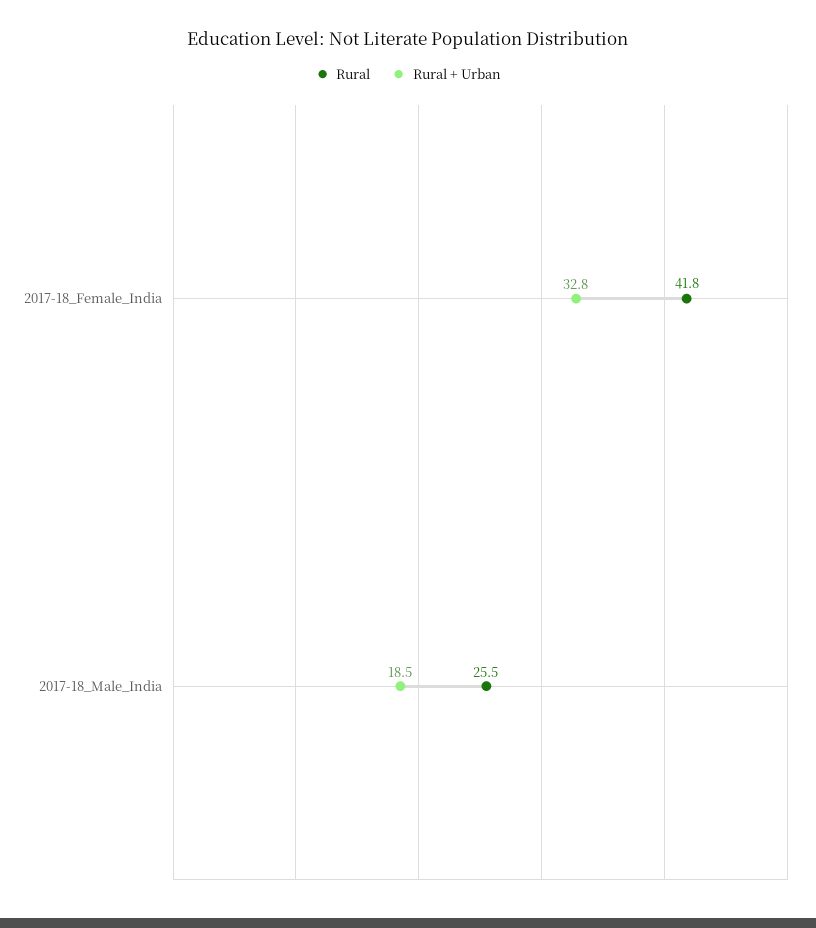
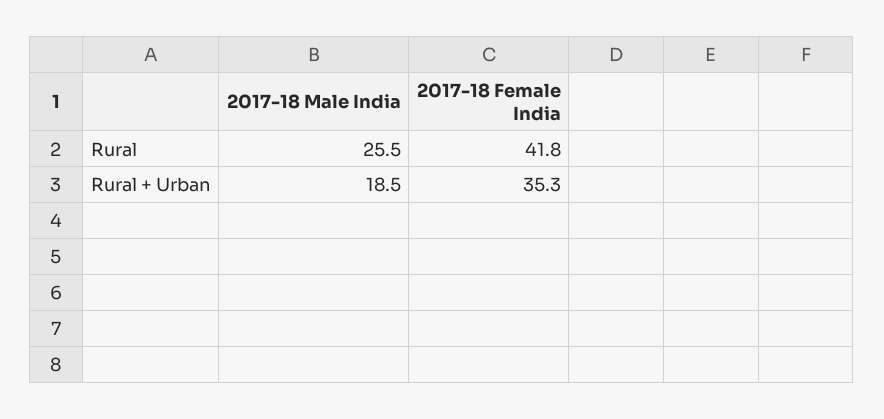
  {
    "Rural": {
      "2017-18_Female_India": 41.8,
      "2017-18_Male_India": 25.5
    },
    "Rural + Urban": {
-     "2017-18_Female_India": 32.8,
+     "2017-18_Female_India": 35.3,
      "2017-18_Male_India": 18.5
    }
  }

